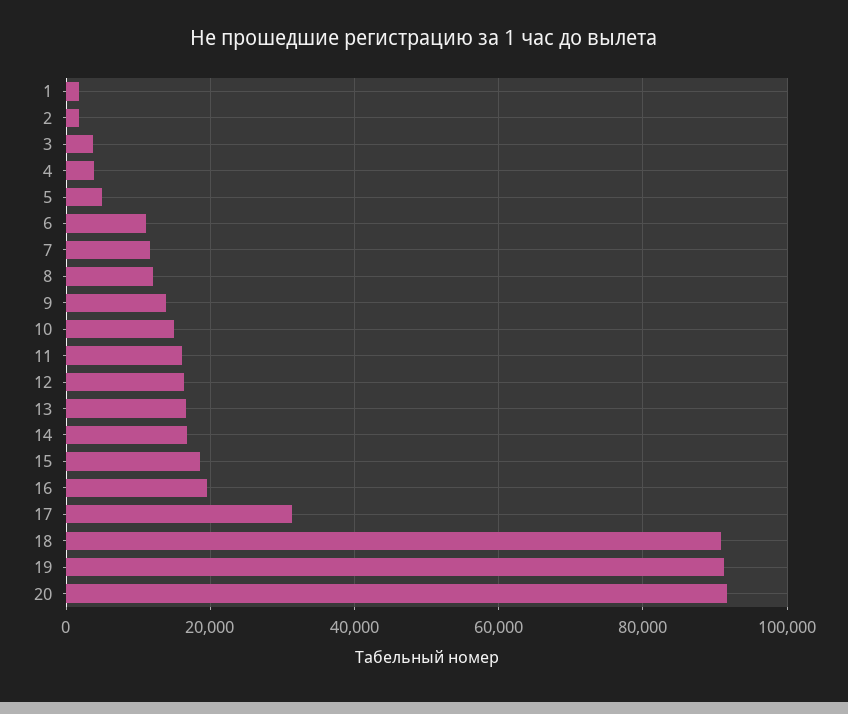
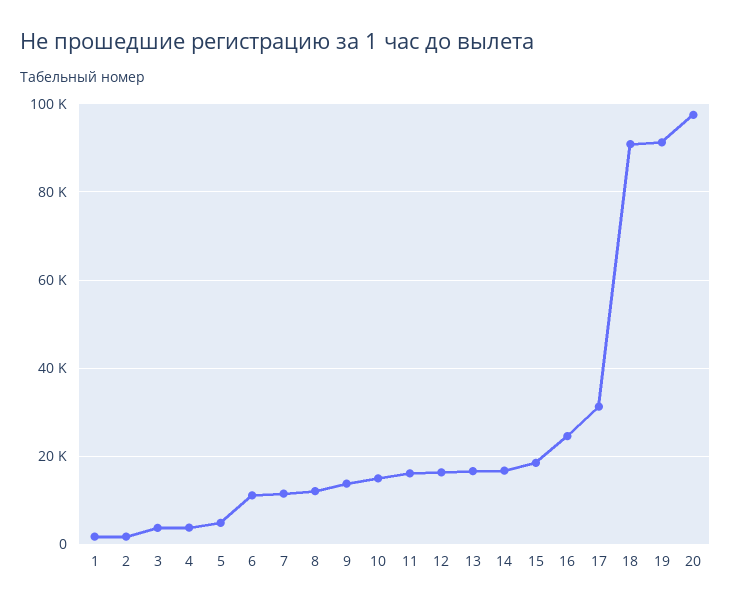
  {
    "1": 2000,
    "2": 2000,
    "3": 4000,
    "4": 4000,
    "5": 4000,
    "6": 12000,
    "7": 12000,
    "8": 12000,
    "9": 14000,
    "10": 16000,
    "11": 16000,
    "12": 16000,
    "13": 16000,
    "14": 16000,
    "15": 18000,
-   "16": 20000,
+   "16": 24000,
    "17": 32000,
    "18": 90000,
    "19": 92000,
-   "20": 92000
+   "20": 98000
  }

